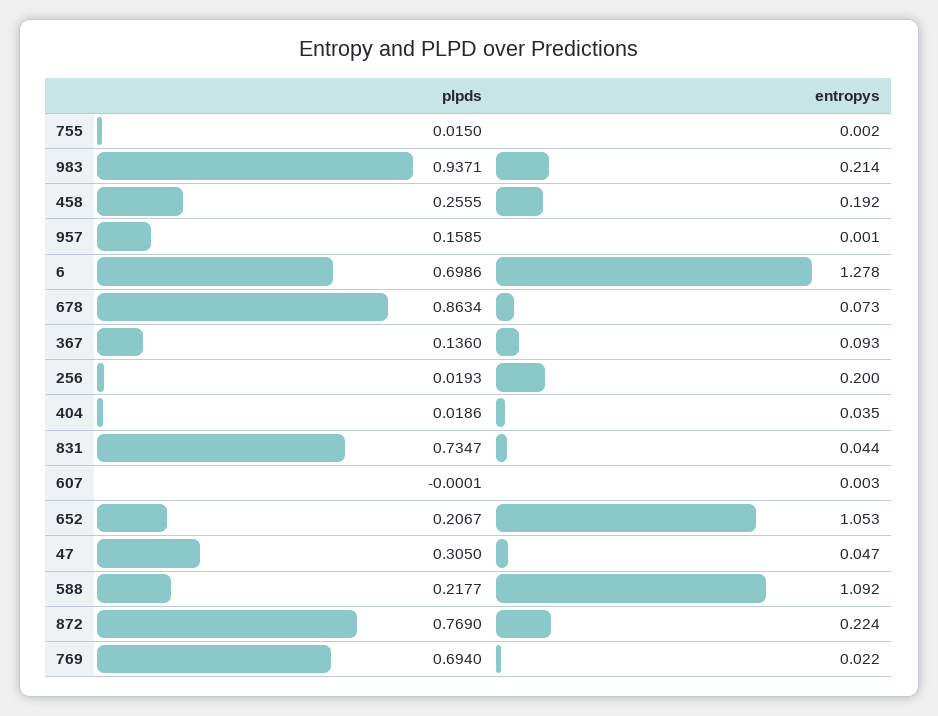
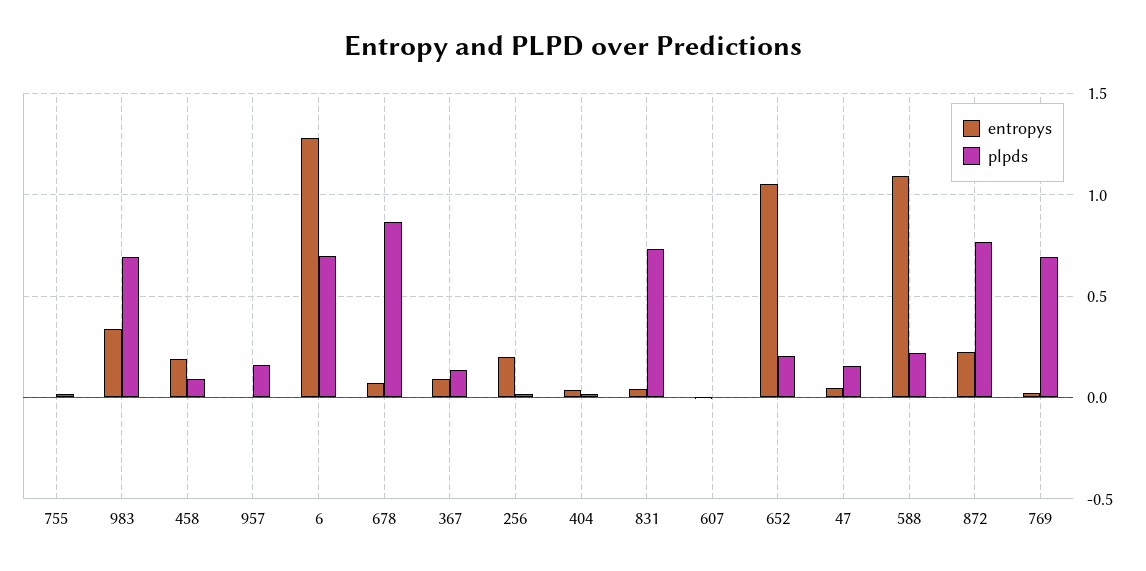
  {
    "plpds": {
      "755": 0.015,
-     "983": 0.9371,
+     "983": 0.7,
-     "458": 0.2555,
+     "458": 0.1,
      "957": 0.1585,
      "6": 0.6986,
      "678": 0.8634,
      "367": 0.136,
      "256": 0.0193,
      "404": 0.0186,
      "831": 0.7347,
      "607": -0.0001,
      "652": 0.2067,
-     "47": 0.305,
+     "47": 0.15,
      "588": 0.2177,
      "872": 0.769,
      "769": 0.694
    },
    "entropys": {
      "755": 0.002,
-     "983": 0.214,
+     "983": 0.35,
      "458": 0.192,
      "957": 0.001,
      "6": 1.278,
      "678": 0.073,
      "367": 0.093,
      "256": 0.2,
      "404": 0.035,
      "831": 0.044,
      "607": 0.003,
      "652": 1.053,
      "47": 0.047,
      "588": 1.092,
      "872": 0.224,
      "769": 0.022
    }
  }

